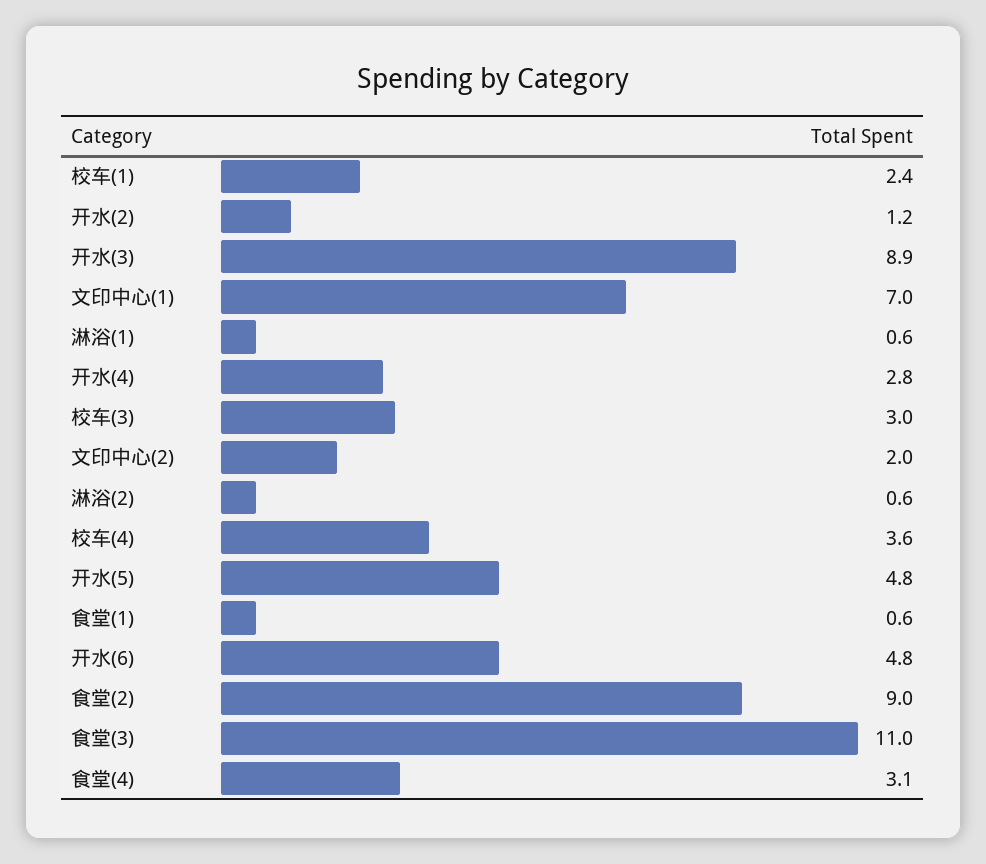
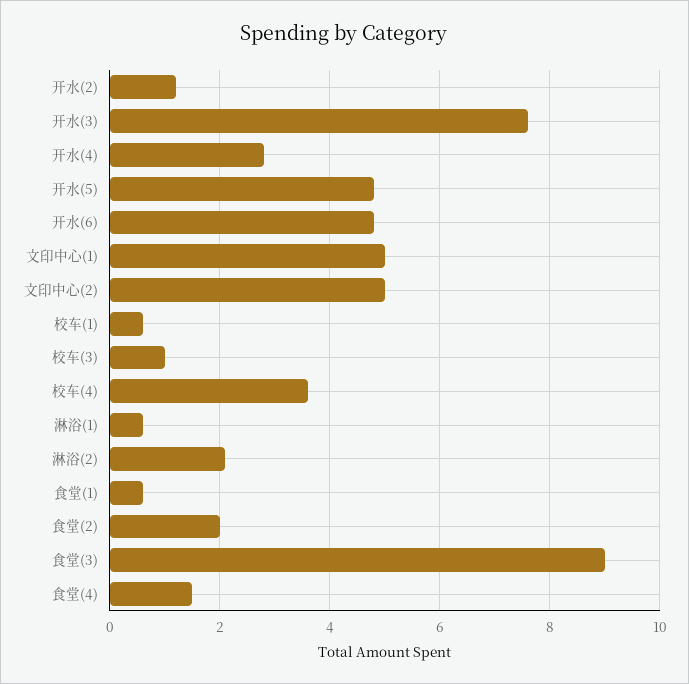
  {
-   "校车(1)": 2.4,
+   "校车(1)": 0.5,
    "开水(2)": 1.2,
-   "开水(3)": 8.9,
+   "开水(3)": 7.5,
-   "文印中心(1)": 7,
+   "文印中心(1)": 5,
    "淋浴(1)": 0.6,
    "开水(4)": 2.8,
-   "校车(3)": 3,
+   "校车(3)": 1,
-   "文印中心(2)": 2,
+   "文印中心(2)": 5,
-   "淋浴(2)": 0.6,
+   "淋浴(2)": 2,
    "校车(4)": 3.6,
    "开水(5)": 4.8,
    "食堂(1)": 0.6,
    "开水(6)": 4.8,
-   "食堂(2)": 9,
+   "食堂(2)": 2,
-   "食堂(3)": 11,
+   "食堂(3)": 9,
-   "食堂(4)": 3.1
+   "食堂(4)": 1.5
  }

